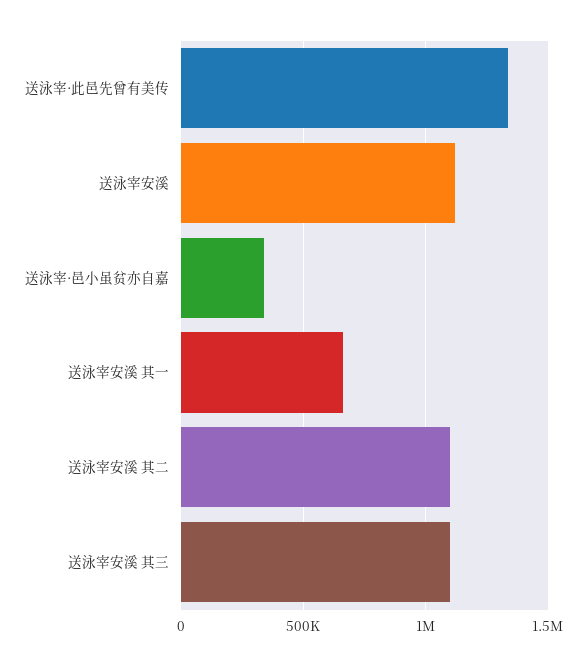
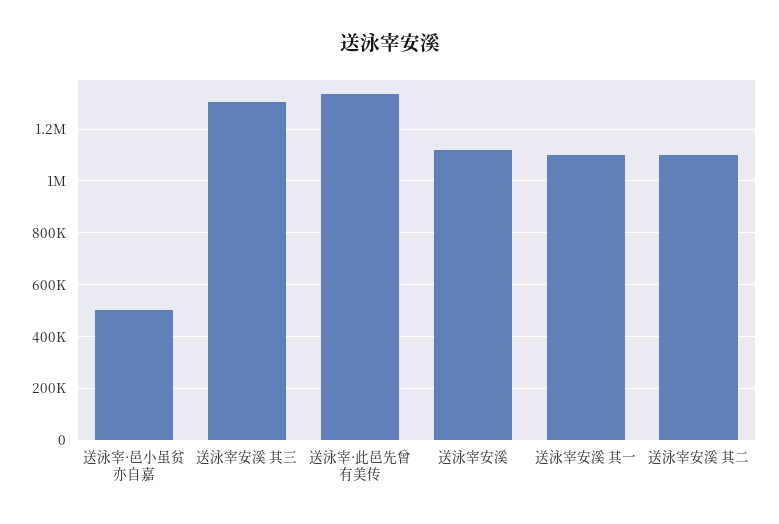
  {
    "送泳宰·此邑先曾有美传": 1325000,
    "送泳宰安溪": 1125000,
-   "送泳宰·邑小虽贫亦自嘉": 350000,
+   "送泳宰·邑小虽贫亦自嘉": 500000,
-   "送泳宰安溪 其一": 650000,
+   "送泳宰安溪 其一": 1100000,
    "送泳宰安溪 其二": 1100000,
-   "送泳宰安溪 其三": 1100000
+   "送泳宰安溪 其三": 1300000
  }

